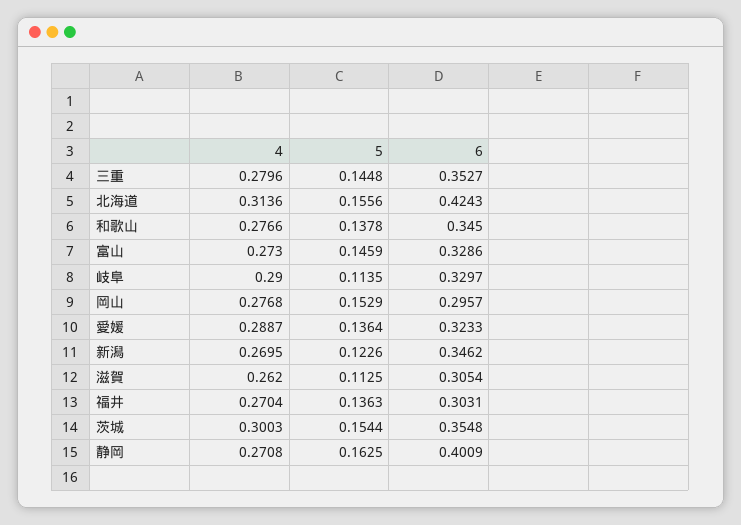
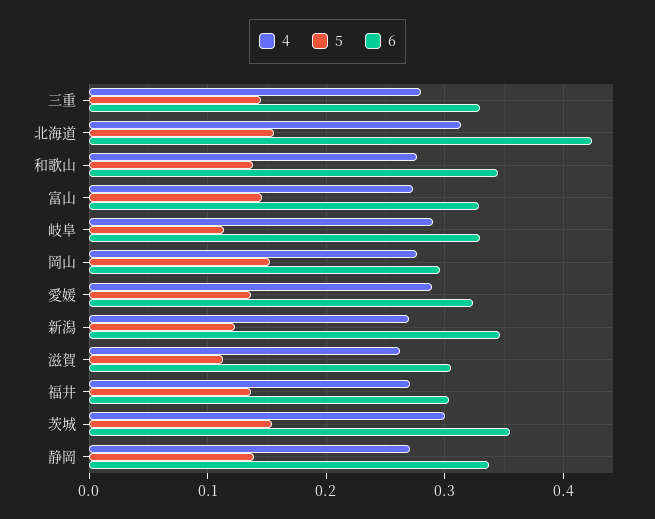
  {
    "4": {
      "三重": 0.2796,
      "北海道": 0.3136,
      "和歌山": 0.2766,
      "富山": 0.273,
      "岐阜": 0.29,
      "岡山": 0.2768,
      "愛媛": 0.2887,
      "新潟": 0.2695,
      "滋賀": 0.262,
      "福井": 0.2704,
      "茨城": 0.3003,
      "静岡": 0.2708
    },
    "5": {
      "三重": 0.1448,
      "北海道": 0.1556,
      "和歌山": 0.1378,
      "富山": 0.1459,
      "岐阜": 0.1135,
      "岡山": 0.1529,
      "愛媛": 0.1364,
      "新潟": 0.1226,
      "滋賀": 0.1125,
      "福井": 0.1363,
      "茨城": 0.1544,
-     "静岡": 0.1625
+     "静岡": 0.14
    },
    "6": {
-     "三重": 0.3527,
+     "三重": 0.33,
      "北海道": 0.4243,
      "和歌山": 0.345,
      "富山": 0.3286,
      "岐阜": 0.3297,
      "岡山": 0.2957,
      "愛媛": 0.3233,
      "新潟": 0.3462,
      "滋賀": 0.3054,
      "福井": 0.3031,
      "茨城": 0.3548,
-     "静岡": 0.4009
+     "静岡": 0.34
    }
  }

